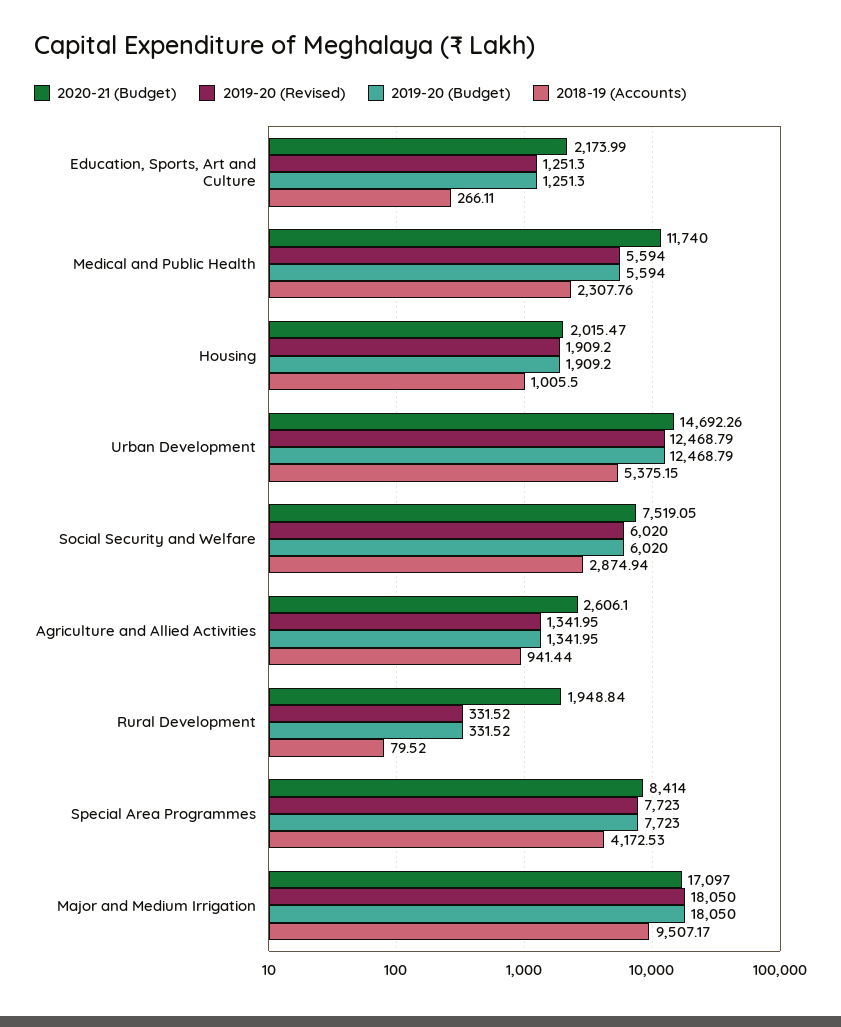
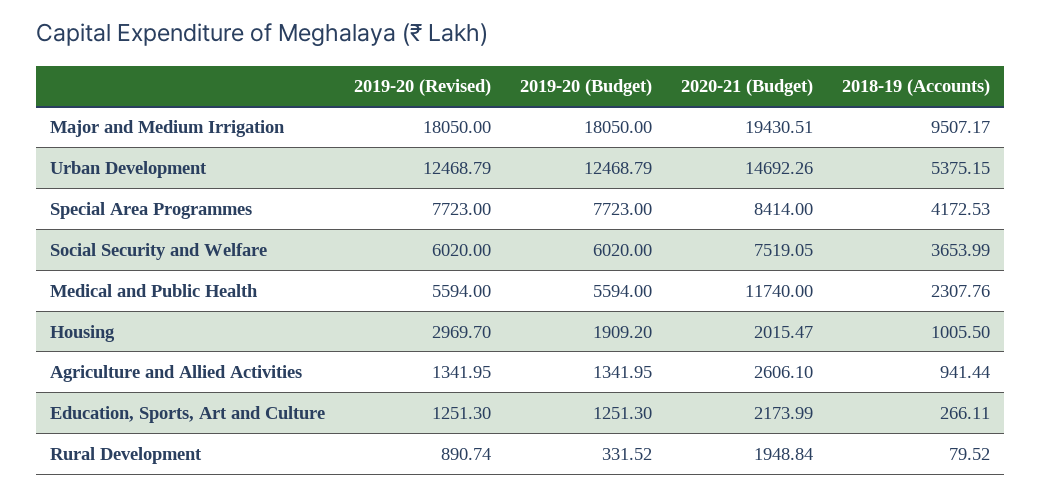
  {
    "2020-21 (Budget)": {
      "Education, Sports, Art and Culture": 2173.99,
      "Medical and Public Health": 11740,
      "Housing": 2015.47,
      "Urban Development": 14692.26,
      "Social Security and Welfare": 7519.05,
      "Agriculture and Allied Activities": 2606.1,
      "Rural Development": 1948.84,
      "Special Area Programmes": 8414,
-     "Major and Medium Irrigation": 17097
+     "Major and Medium Irrigation": 19430.51
    },
    "2019-20 (Revised)": {
      "Education, Sports, Art and Culture": 1251.3,
      "Medical and Public Health": 5594,
-     "Housing": 1909.2,
+     "Housing": 2969.7,
      "Urban Development": 12468.79,
      "Social Security and Welfare": 6020,
      "Agriculture and Allied Activities": 1341.95,
-     "Rural Development": 331.52,
+     "Rural Development": 890.74,
      "Special Area Programmes": 7723,
      "Major and Medium Irrigation": 18050
    },
    "2019-20 (Budget)": {
      "Education, Sports, Art and Culture": 1251.3,
      "Medical and Public Health": 5594,
      "Housing": 1909.2,
      "Urban Development": 12468.79,
      "Social Security and Welfare": 6020,
      "Agriculture and Allied Activities": 1341.95,
      "Rural Development": 331.52,
      "Special Area Programmes": 7723,
      "Major and Medium Irrigation": 18050
    },
    "2018-19 (Accounts)": {
      "Education, Sports, Art and Culture": 266.11,
      "Medical and Public Health": 2307.76,
      "Housing": 1005.5,
      "Urban Development": 5375.15,
-     "Social Security and Welfare": 2874.94,
+     "Social Security and Welfare": 3653.99,
      "Agriculture and Allied Activities": 941.44,
      "Rural Development": 79.52,
      "Special Area Programmes": 4172.53,
      "Major and Medium Irrigation": 9507.17
    }
  }

